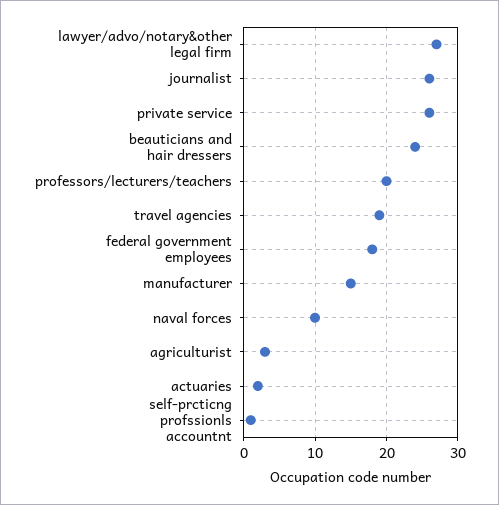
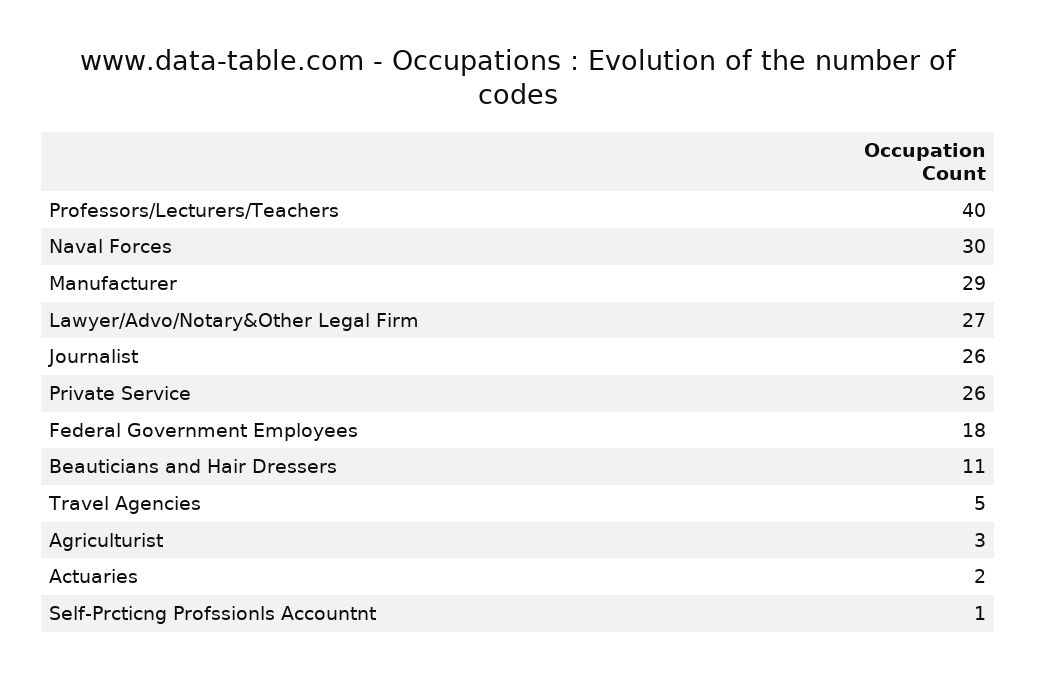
  {
    "lawyer/advo/notary&other legal firm": 27,
    "journalist": 26,
    "private service": 26,
-   "beauticians and hair dressers": 24,
+   "beauticians and hair dressers": 11,
-   "professors/lecturers/teachers": 20,
+   "professors/lecturers/teachers": 40,
-   "travel agencies": 19,
+   "travel agencies": 5,
    "federal government employees": 18,
-   "manufacturer": 15,
+   "manufacturer": 29,
-   "naval forces": 10,
+   "naval forces": 30,
    "agriculturist": 3,
    "actuaries": 2,
    "self-prcticng profssionls accountnt": 1
  }

